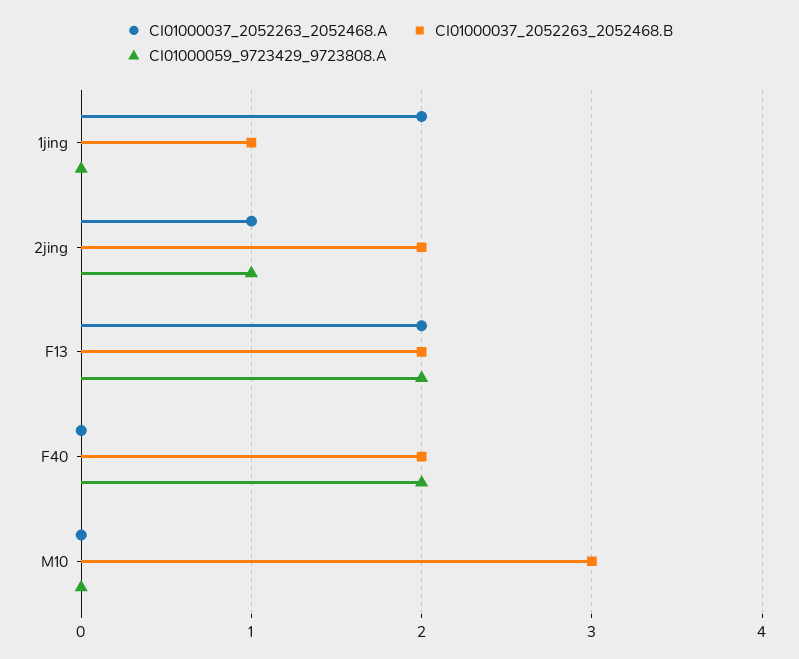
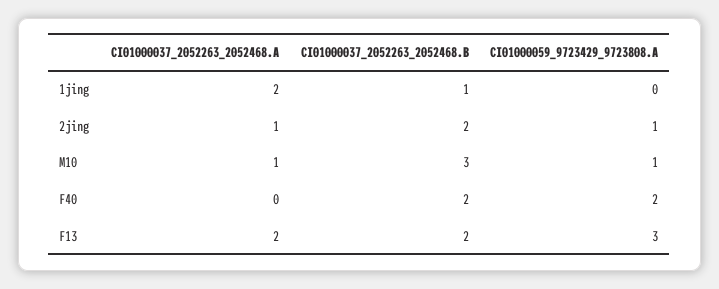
  {
    "CI01000037_2052263_2052468.A": {
      "1jing": 2,
      "2jing": 1,
      "F13": 2,
      "F40": 0,
-     "M10": 0
+     "M10": 1
    },
    "CI01000037_2052263_2052468.B": {
      "1jing": 1,
      "2jing": 2,
      "F13": 2,
      "F40": 2,
      "M10": 3
    },
    "CI01000059_9723429_9723808.A": {
      "1jing": 0,
      "2jing": 1,
-     "F13": 2,
+     "F13": 3,
      "F40": 2,
-     "M10": 0
+     "M10": 1
    }
  }

